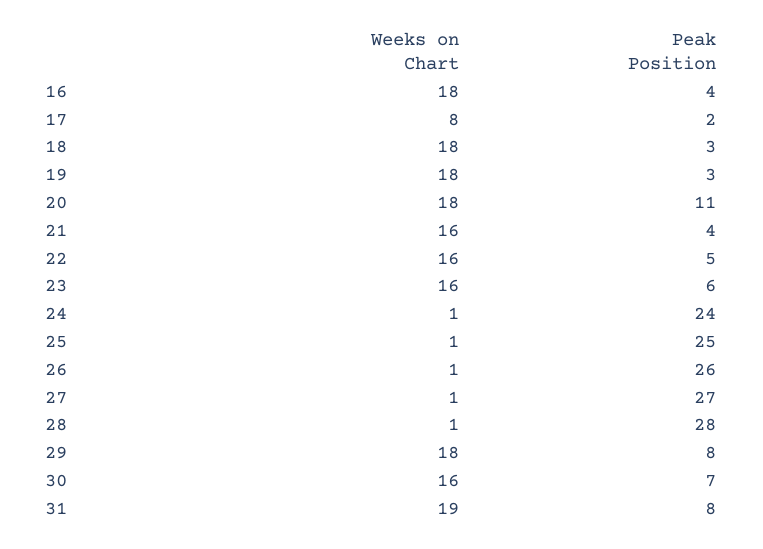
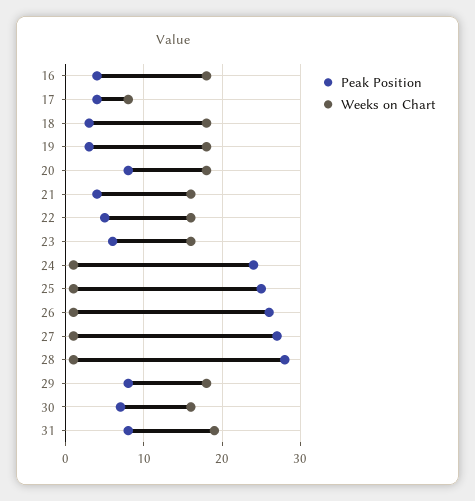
  {
    "Weeks on Chart": {
      "16": 18,
      "17": 8,
      "18": 18,
      "19": 18,
      "20": 18,
      "21": 16,
      "22": 16,
      "23": 16,
      "24": 1,
      "25": 1,
      "26": 1,
      "27": 1,
      "28": 1,
      "29": 18,
      "30": 16,
      "31": 19
    },
    "Peak Position": {
      "16": 4,
-     "17": 2,
+     "17": 4,
      "18": 3,
      "19": 3,
-     "20": 11,
+     "20": 8,
      "21": 4,
      "22": 5,
      "23": 6,
      "24": 24,
      "25": 25,
      "26": 26,
      "27": 27,
      "28": 28,
      "29": 8,
      "30": 7,
      "31": 8
    }
  }

